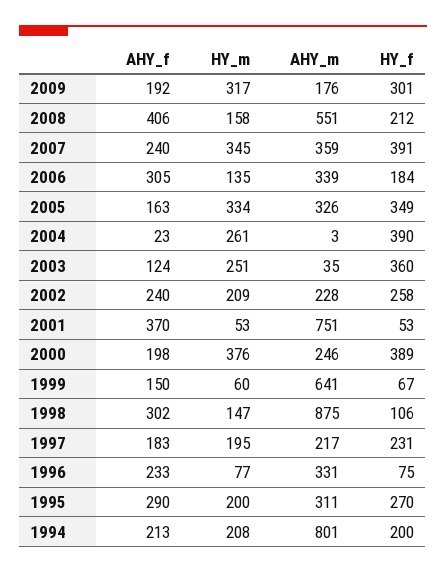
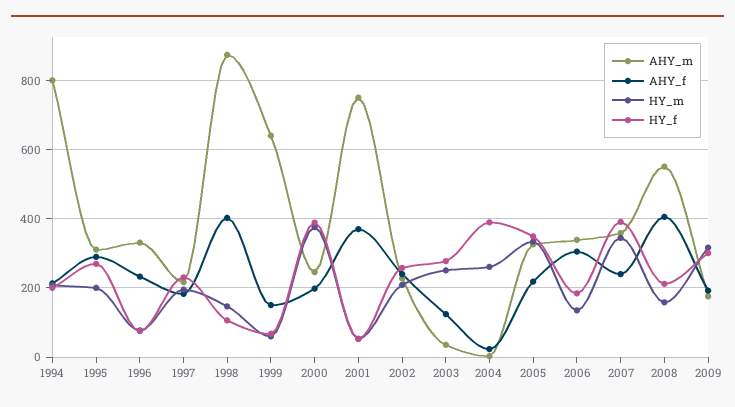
  {
    "AHY_f": {
      "2009": 192,
      "2008": 406,
      "2007": 240,
      "2006": 305,
-     "2005": 163,
+     "2005": 220,
      "2004": 23,
      "2003": 124,
      "2002": 240,
      "2001": 370,
      "2000": 198,
      "1999": 150,
-     "1998": 302,
+     "1998": 400,
      "1997": 183,
      "1996": 233,
      "1995": 290,
      "1994": 213
    },
    "HY_m": {
      "2009": 317,
      "2008": 158,
      "2007": 345,
      "2006": 135,
      "2005": 334,
      "2004": 261,
      "2003": 251,
      "2002": 209,
      "2001": 53,
      "2000": 376,
      "1999": 60,
      "1998": 147,
      "1997": 195,
      "1996": 77,
      "1995": 200,
      "1994": 208
    },
    "AHY_m": {
      "2009": 176,
      "2008": 551,
      "2007": 359,
      "2006": 339,
      "2005": 326,
      "2004": 3,
      "2003": 35,
      "2002": 228,
      "2001": 751,
      "2000": 246,
      "1999": 641,
      "1998": 875,
      "1997": 217,
      "1996": 331,
      "1995": 311,
      "1994": 801
    },
    "HY_f": {
      "2009": 301,
      "2008": 212,
      "2007": 391,
      "2006": 184,
      "2005": 349,
      "2004": 390,
-     "2003": 360,
+     "2003": 280,
      "2002": 258,
      "2001": 53,
      "2000": 389,
      "1999": 67,
      "1998": 106,
      "1997": 231,
      "1996": 75,
      "1995": 270,
      "1994": 200
    }
  }

